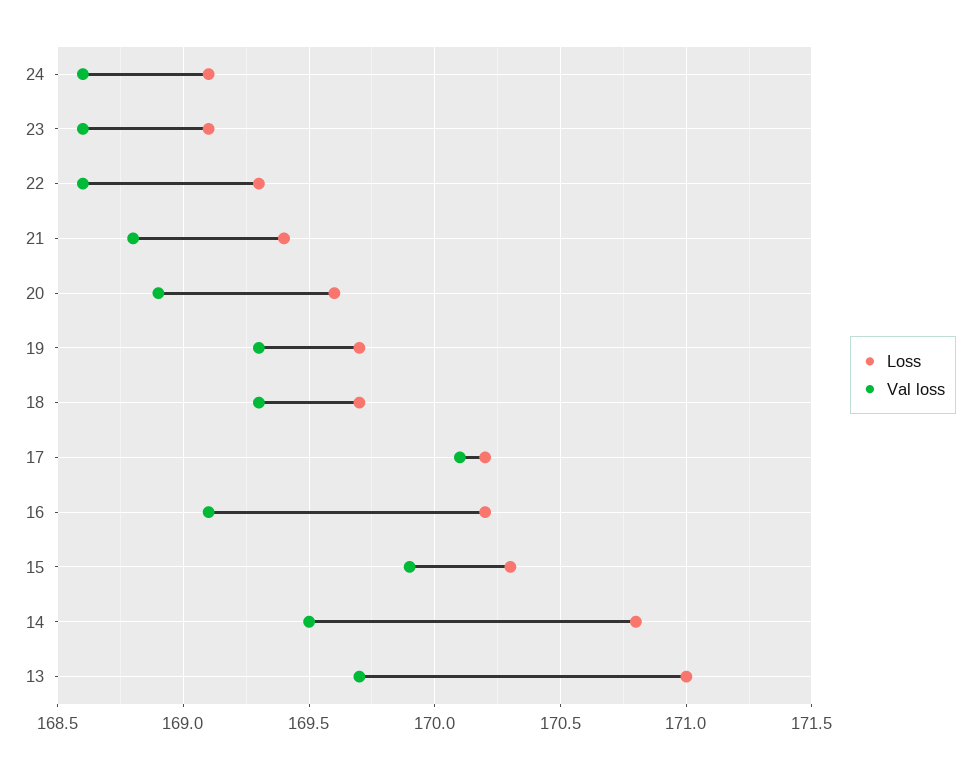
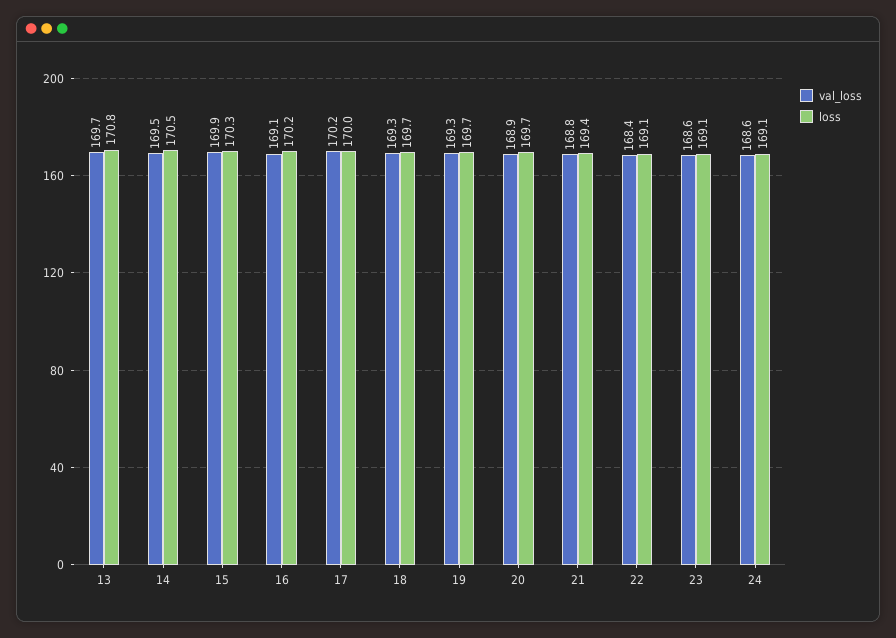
  {
    "Loss": {
      "24": 169.1,
      "23": 169.1,
-     "22": 169.3,
+     "22": 169.1,
      "21": 169.4,
-     "20": 169.6,
+     "20": 169.7,
      "19": 169.7,
      "18": 169.7,
-     "17": 170.2,
+     "17": 170,
      "16": 170.2,
      "15": 170.3,
-     "14": 170.8,
+     "14": 170.5,
-     "13": 171
+     "13": 170.8
    },
    "Val loss": {
      "24": 168.6,
      "23": 168.6,
-     "22": 168.6,
+     "22": 168.4,
      "21": 168.8,
      "20": 168.9,
      "19": 169.3,
      "18": 169.3,
-     "17": 170.1,
+     "17": 170.2,
      "16": 169.1,
      "15": 169.9,
      "14": 169.5,
      "13": 169.7
    }
  }

